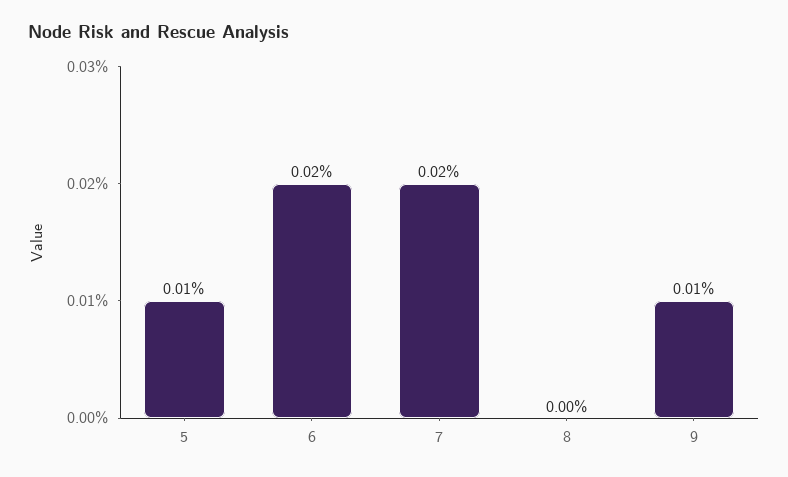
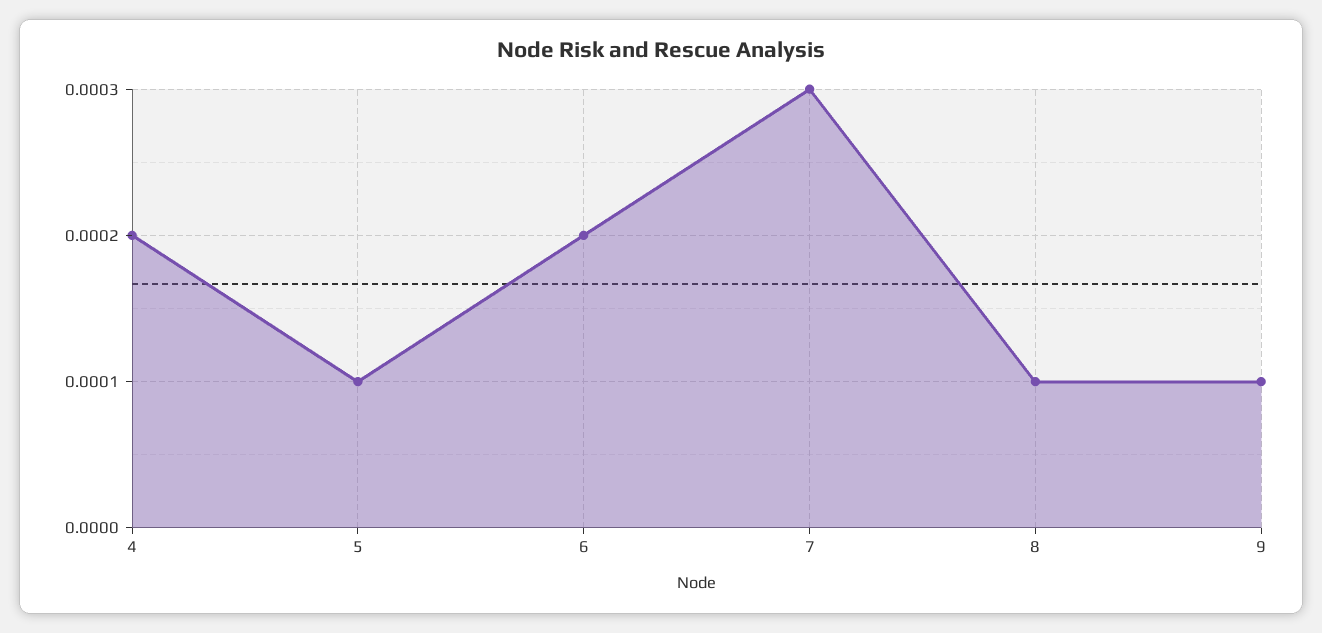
  {
    "5": 0.0001,
    "6": 0.0002,
-   "7": 0.0002,
+   "7": 0.0003,
-   "8": 0,
+   "8": 0.0001,
-   "9": 0.0001
+   "9": 0.0001,
+   "4": 0.0002
  }

